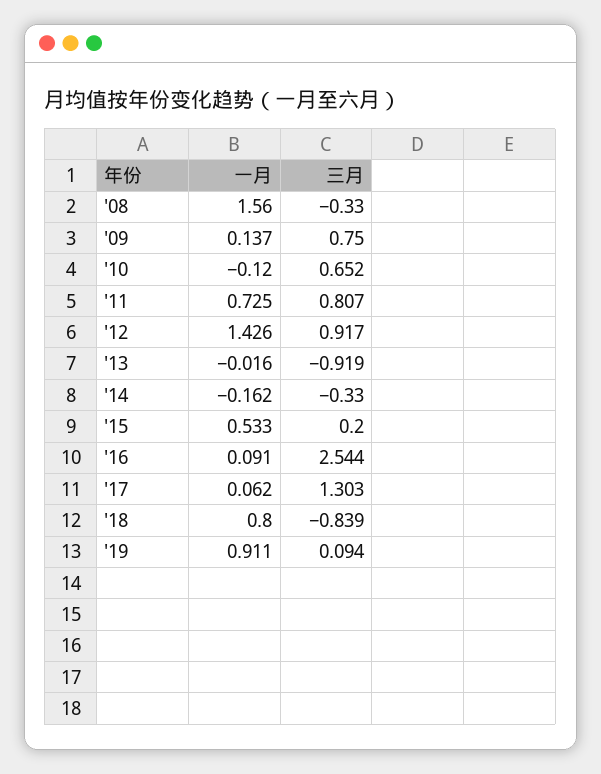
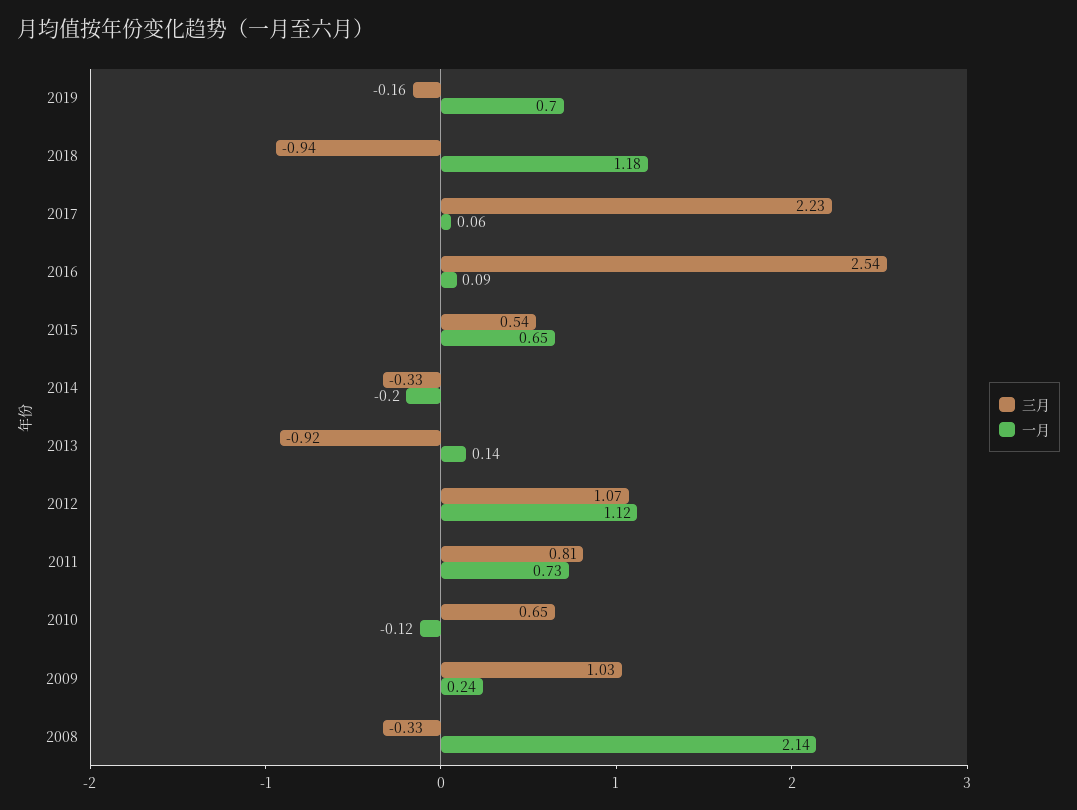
  {
    "一月": {
-     "'08": 1.56,
+     "'08": 2.14,
-     "'09": 0.137,
+     "'09": 0.24,
      "'10": -0.12,
      "'11": 0.725,
-     "'12": 1.426,
+     "'12": 1.12,
-     "'13": -0.016,
+     "'13": 0.14,
-     "'14": -0.162,
+     "'14": -0.2,
-     "'15": 0.533,
+     "'15": 0.65,
      "'16": 0.091,
      "'17": 0.062,
-     "'18": 0.8,
+     "'18": 1.18,
-     "'19": 0.911
+     "'19": 0.7
    },
    "三月": {
      "'08": -0.33,
-     "'09": 0.75,
+     "'09": 1.03,
      "'10": 0.652,
      "'11": 0.807,
-     "'12": 0.917,
+     "'12": 1.07,
      "'13": -0.919,
      "'14": -0.33,
-     "'15": 0.2,
+     "'15": 0.54,
      "'16": 2.544,
-     "'17": 1.303,
+     "'17": 2.23,
-     "'18": -0.839,
+     "'18": -0.94,
-     "'19": 0.094
+     "'19": -0.16
    }
  }

